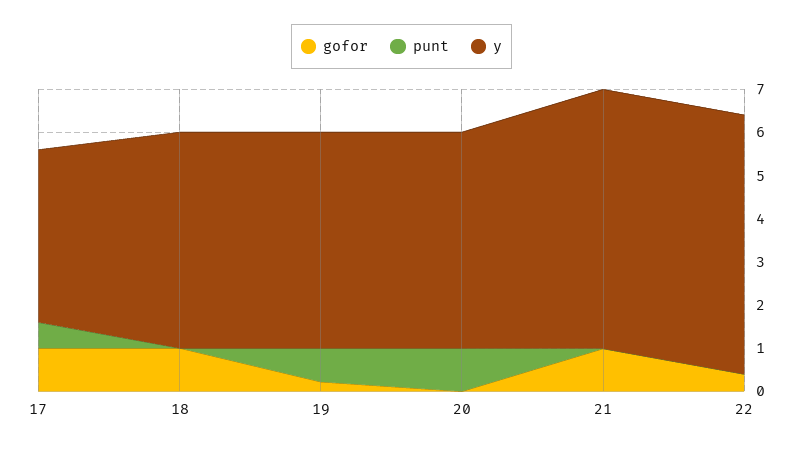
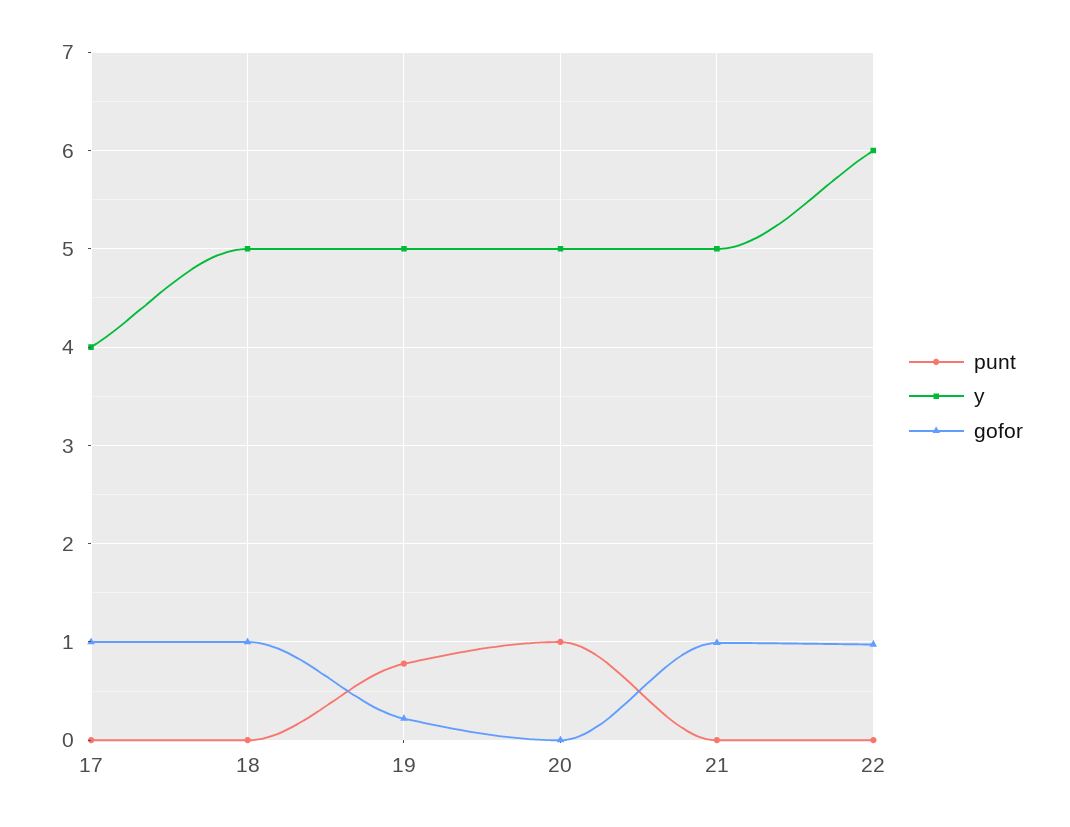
  {
    "gofor": {
      "17": 1,
      "18": 1,
      "19": 0.2,
      "20": 0,
      "21": 1,
-     "22": 0.4
+     "22": 1
    },
    "punt": {
-     "17": 0.6,
+     "17": 0,
      "18": 0,
      "19": 0.8,
      "20": 1,
      "21": 0,
      "22": 0
    },
    "y": {
      "17": 4,
      "18": 5,
      "19": 5,
      "20": 5,
-     "21": 6,
+     "21": 5,
      "22": 6
    }
  }

